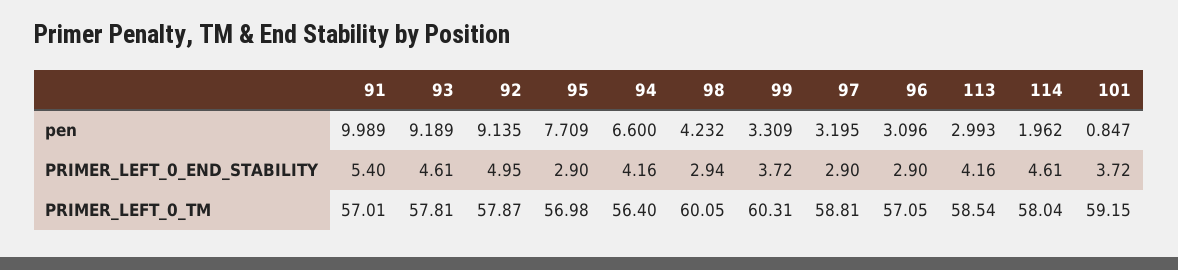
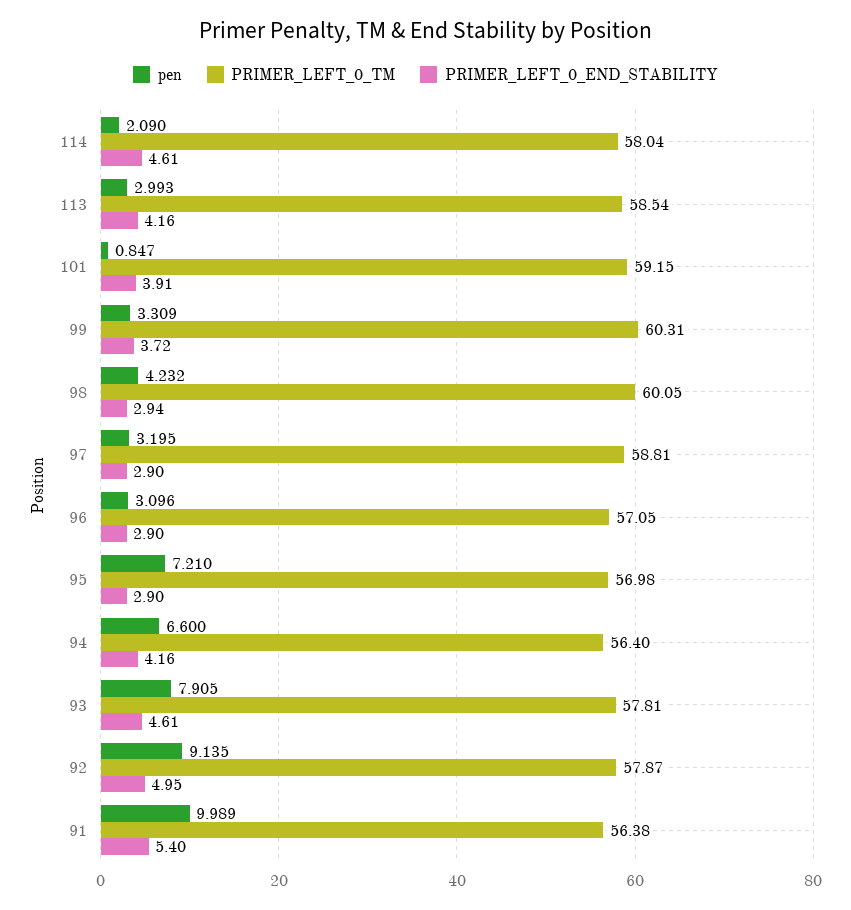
  {
    "pen": {
      "91": 9.989,
-     "93": 9.189,
+     "93": 7.905,
      "92": 9.135,
-     "95": 7.709,
+     "95": 7.21,
      "94": 6.6,
      "98": 4.232,
      "99": 3.309,
      "97": 3.195,
      "96": 3.096,
      "113": 2.993,
-     "114": 1.962,
+     "114": 2.09,
      "101": 0.847
    },
    "PRIMER_LEFT_0_END_STABILITY": {
      "91": 5.4,
      "93": 4.61,
      "92": 4.95,
      "95": 2.9,
      "94": 4.16,
      "98": 2.94,
      "99": 3.72,
      "97": 2.9,
      "96": 2.9,
      "113": 4.16,
      "114": 4.61,
-     "101": 3.72
+     "101": 3.91
    },
    "PRIMER_LEFT_0_TM": {
-     "91": 57.01,
+     "91": 56.38,
      "93": 57.81,
      "92": 57.87,
      "95": 56.98,
      "94": 56.4,
      "98": 60.05,
      "99": 60.31,
      "97": 58.81,
      "96": 57.05,
      "113": 58.54,
      "114": 58.04,
      "101": 59.15
    }
  }

